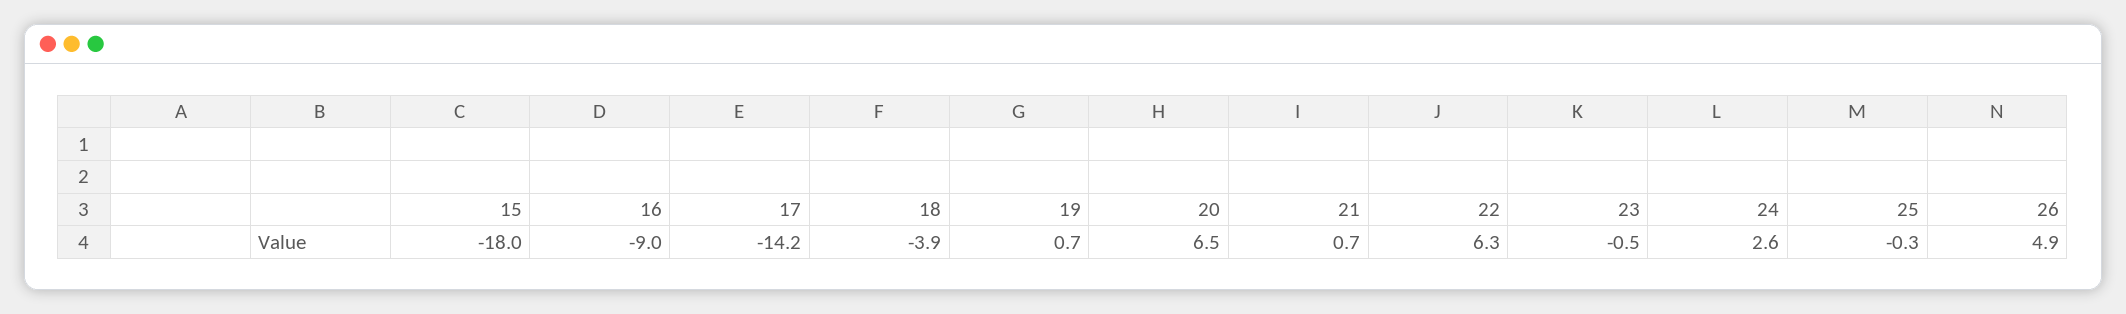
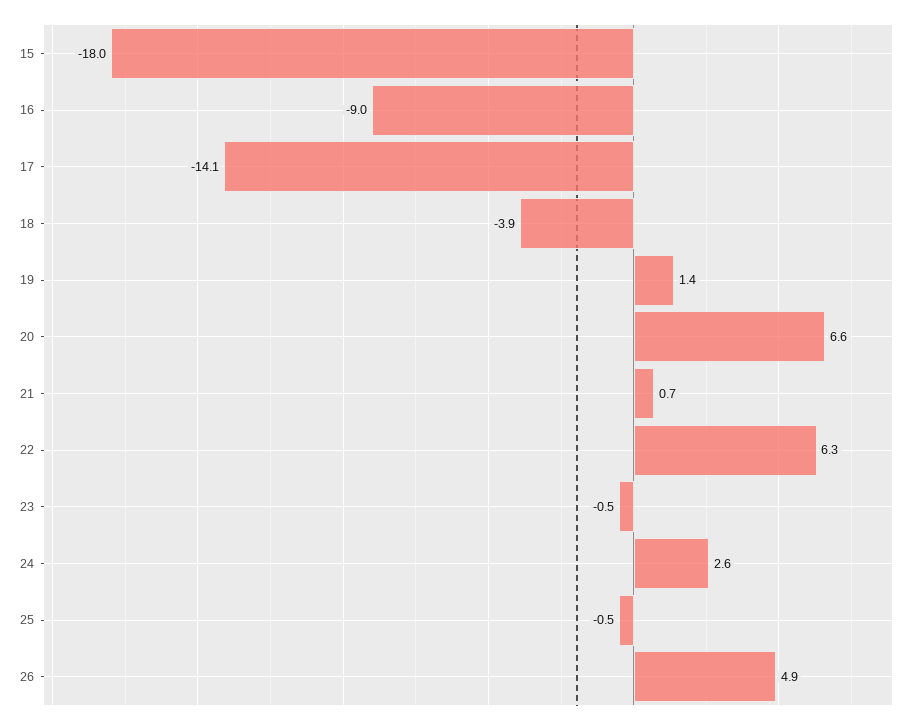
  {
    "15": -18,
    "16": -9,
-   "17": -14.2,
+   "17": -14.1,
    "18": -3.9,
-   "19": 0.7,
+   "19": 1.4,
-   "20": 6.5,
+   "20": 6.6,
    "21": 0.7,
    "22": 6.3,
    "23": -0.5,
    "24": 2.6,
-   "25": -0.3,
+   "25": -0.5,
    "26": 4.9
  }

